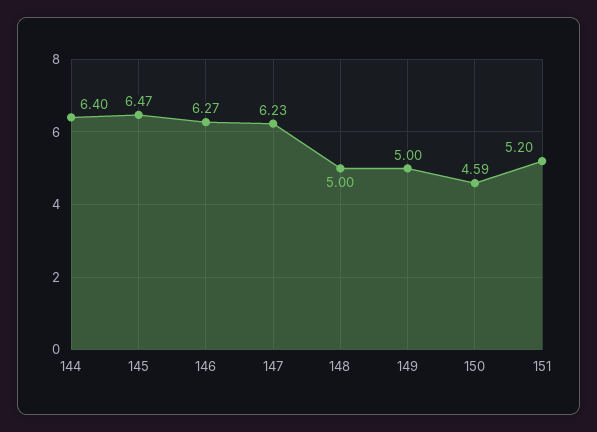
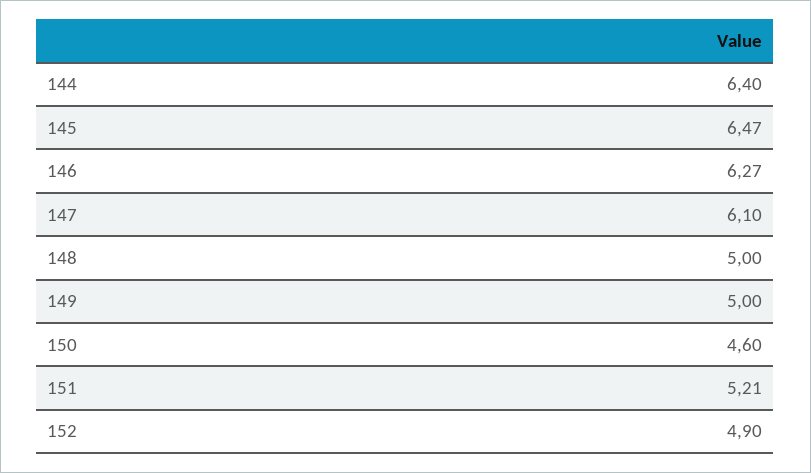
  {
    "144": 6.4,
    "145": 6.47,
    "146": 6.27,
-   "147": 6.23,
+   "147": 6.1,
    "148": 5,
    "149": 5,
-   "150": 4.59,
+   "150": 4.6,
-   "151": 5.2
+   "151": 5.21,
+   "152": 4.9
  }

